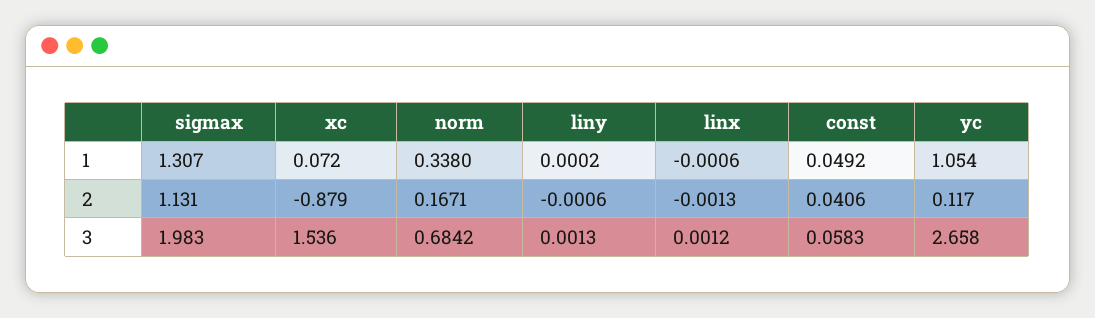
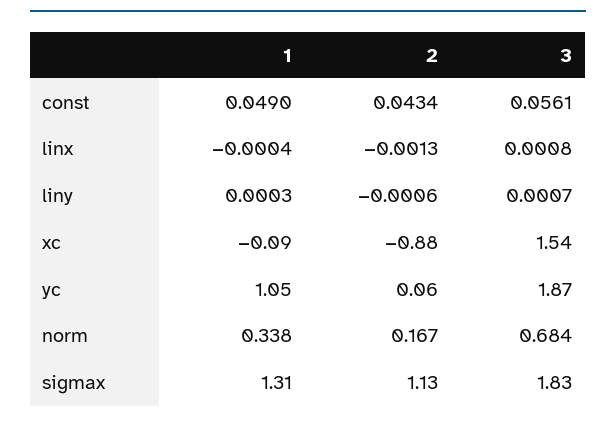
  {
    "sigmax": {
      "1": 1.307,
      "2": 1.131,
-     "3": 1.983
+     "3": 1.83
    },
    "xc": {
-     "1": 0.072,
+     "1": -0.09,
      "2": -0.879,
      "3": 1.536
    },
    "norm": {
      "1": 0.338,
      "2": 0.1671,
      "3": 0.6842
    },
    "liny": {
-     "1": 0.0002,
+     "1": 0.0003,
      "2": -0.0006,
-     "3": 0.0013
+     "3": 0.0007
    },
    "linx": {
-     "1": -0.0006,
+     "1": -0.0004,
      "2": -0.0013,
-     "3": 0.0012
+     "3": 0.0008
    },
    "const": {
-     "1": 0.0492,
+     "1": 0.049,
-     "2": 0.0406,
+     "2": 0.0434,
-     "3": 0.0583
+     "3": 0.0561
    },
    "yc": {
      "1": 1.054,
-     "2": 0.117,
+     "2": 0.06,
-     "3": 2.658
+     "3": 1.87
    }
  }

